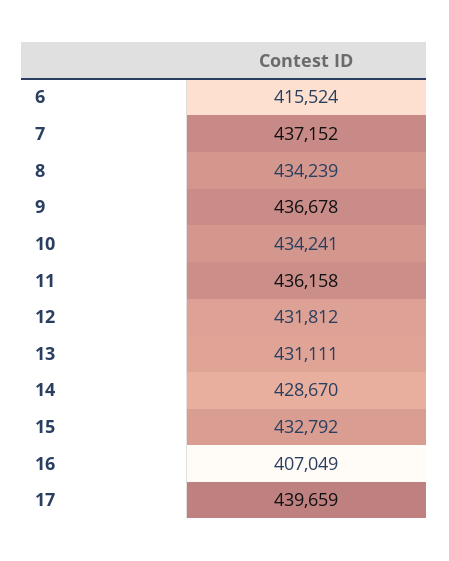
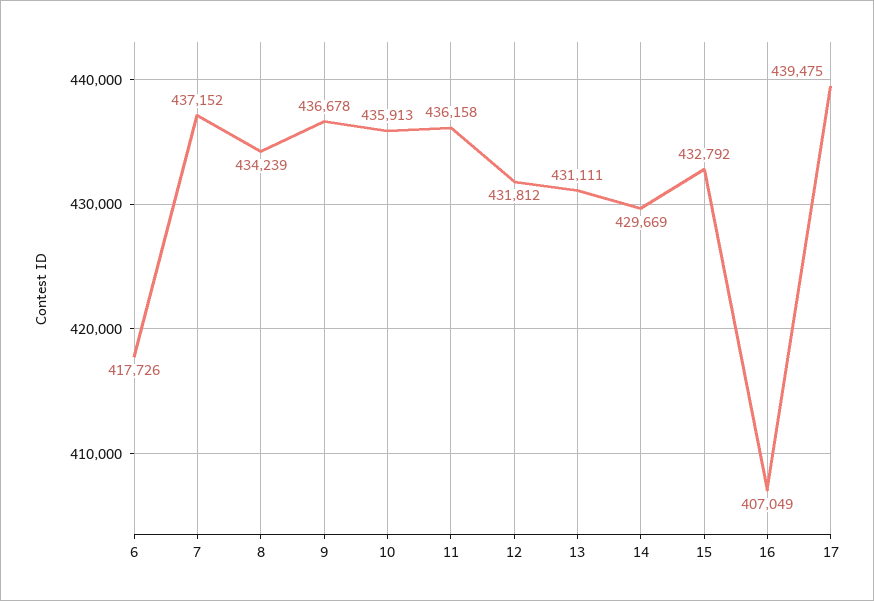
  {
-   "6": 415524,
+   "6": 417726,
    "7": 437152,
    "8": 434239,
    "9": 436678,
-   "10": 434241,
+   "10": 435913,
    "11": 436158,
    "12": 431812,
    "13": 431111,
-   "14": 428670,
+   "14": 429669,
    "15": 432792,
    "16": 407049,
-   "17": 439659
+   "17": 439475
  }

